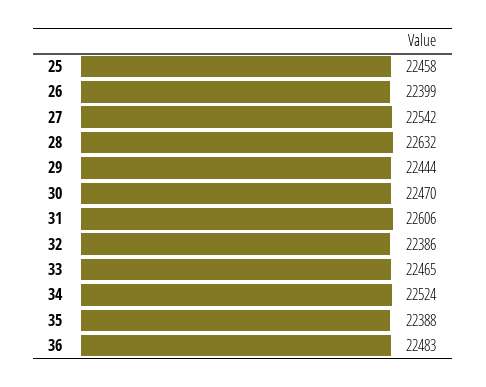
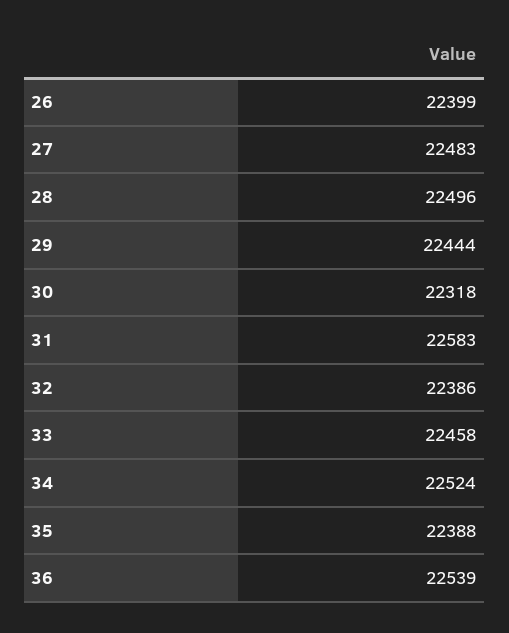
  {
-   "25": 22458,
    "26": 22399,
-   "27": 22542,
+   "27": 22483,
-   "28": 22632,
+   "28": 22496,
    "29": 22444,
-   "30": 22470,
+   "30": 22318,
-   "31": 22606,
+   "31": 22583,
    "32": 22386,
-   "33": 22465,
+   "33": 22458,
    "34": 22524,
    "35": 22388,
-   "36": 22483
+   "36": 22539
  }

